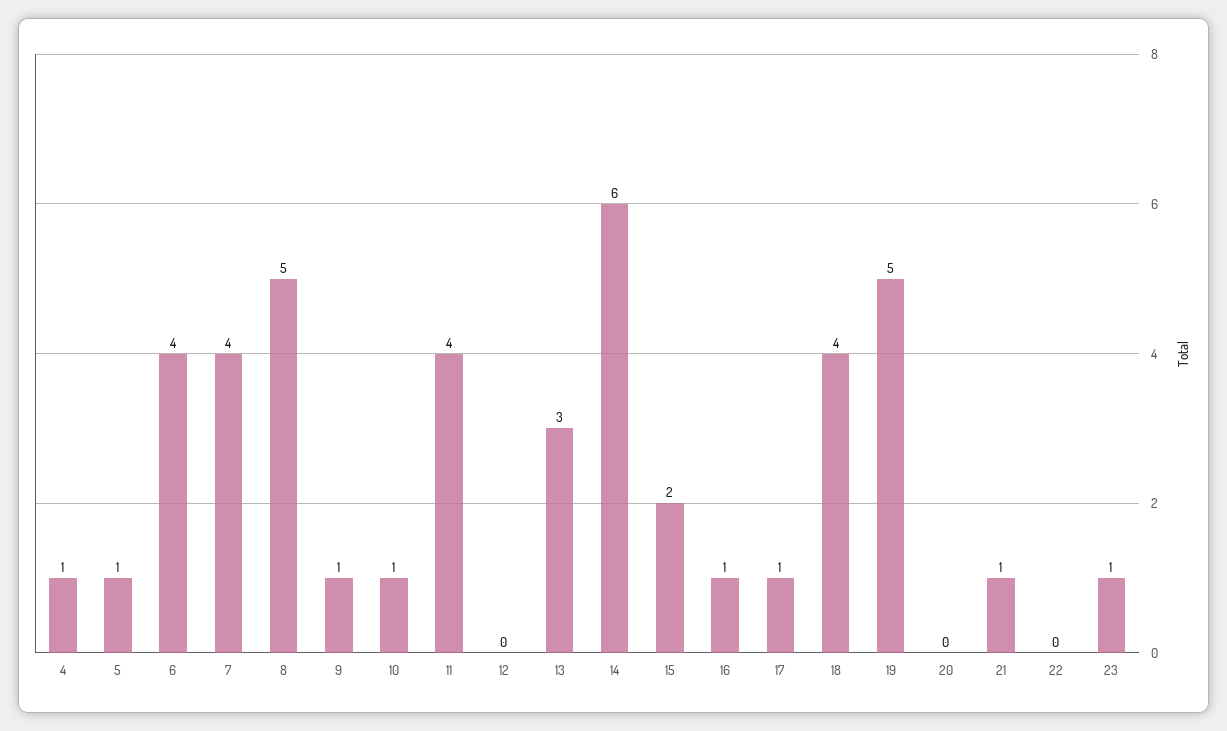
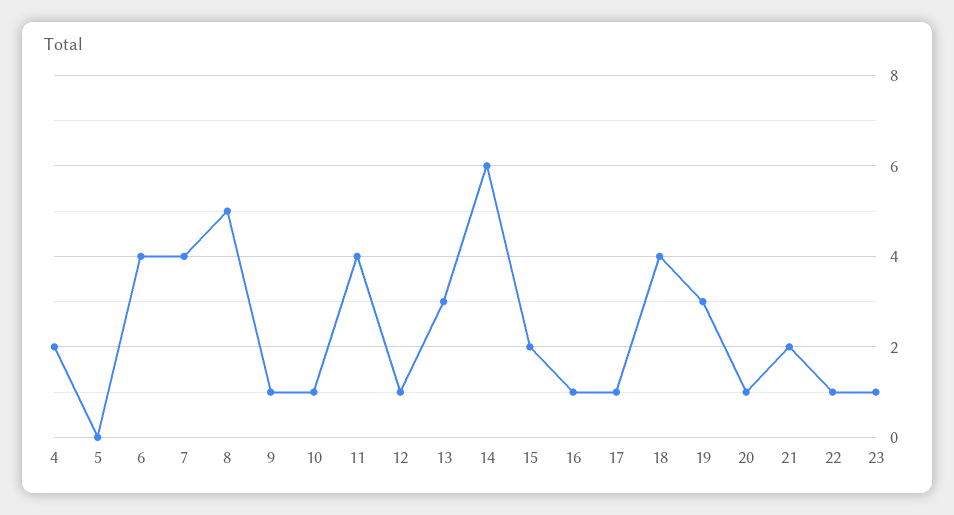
  {
-   "4": 1,
+   "4": 2,
-   "5": 1,
+   "5": 0,
    "6": 4,
    "7": 4,
    "8": 5,
    "9": 1,
    "10": 1,
    "11": 4,
-   "12": 0,
+   "12": 1,
    "13": 3,
    "14": 6,
    "15": 2,
    "16": 1,
    "17": 1,
    "18": 4,
-   "19": 5,
+   "19": 3,
-   "20": 0,
+   "20": 1,
-   "21": 1,
+   "21": 2,
-   "22": 0,
+   "22": 1,
    "23": 1
  }

